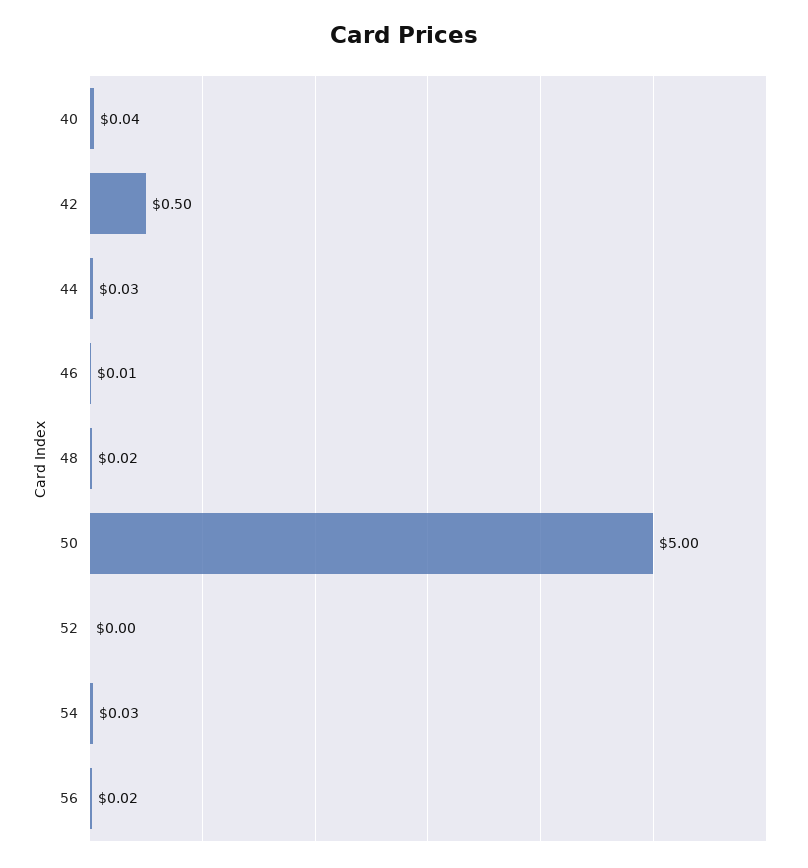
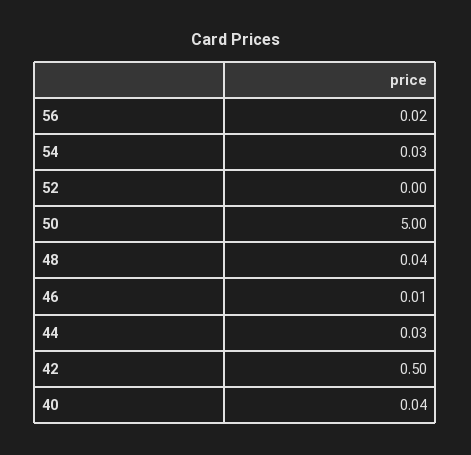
  {
    "40": 0.04,
    "42": 0.5,
    "44": 0.03,
    "46": 0.01,
-   "48": 0.02,
+   "48": 0.04,
    "50": 5,
    "52": 0,
    "54": 0.03,
    "56": 0.02
  }

